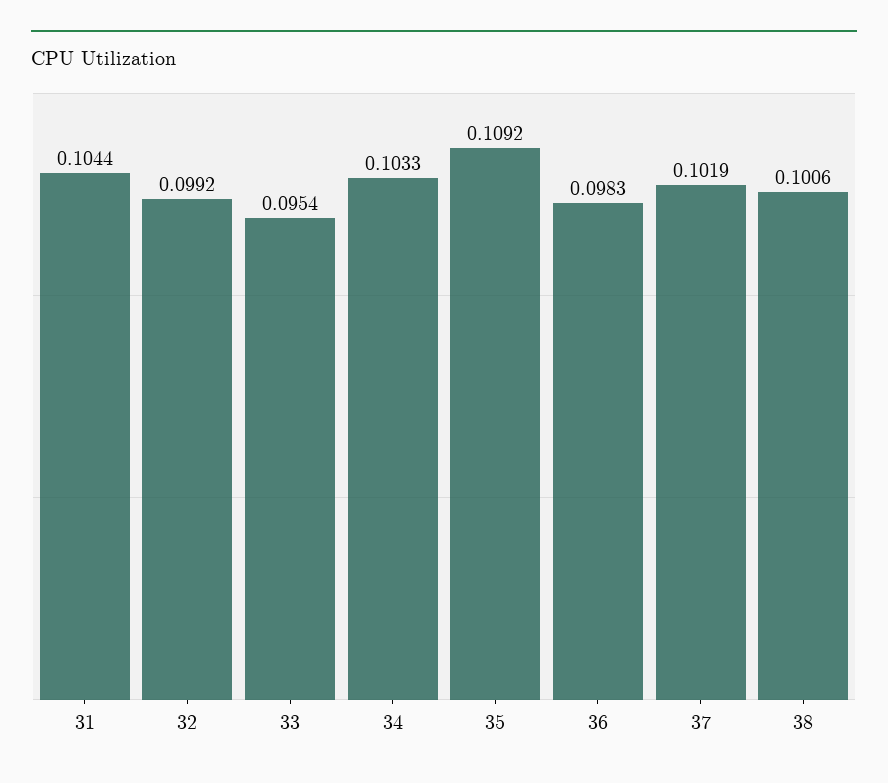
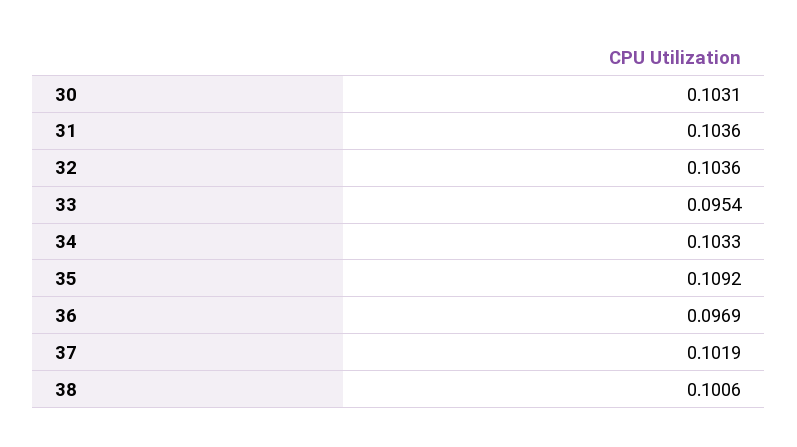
  {
-   "31": 0.1044,
+   "31": 0.1036,
-   "32": 0.0992,
+   "32": 0.1036,
    "33": 0.0954,
    "34": 0.1033,
    "35": 0.1092,
-   "36": 0.0983,
+   "36": 0.0969,
    "37": 0.1019,
-   "38": 0.1006
+   "38": 0.1006,
+   "30": 0.1031
  }

